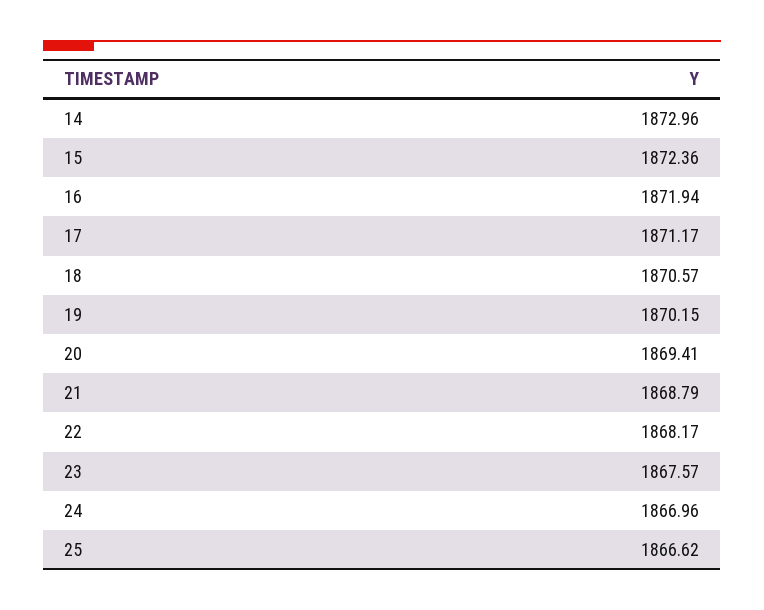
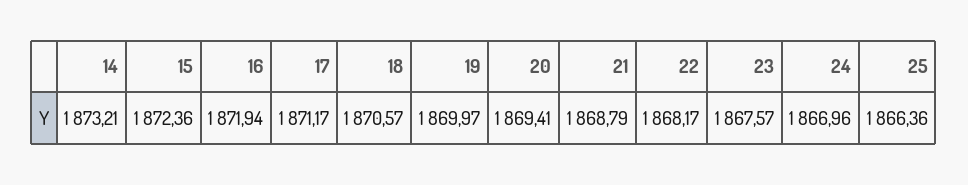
  {
-   "14": 1872.96,
+   "14": 1873.21,
    "15": 1872.36,
    "16": 1871.94,
    "17": 1871.17,
    "18": 1870.57,
-   "19": 1870.15,
+   "19": 1869.97,
    "20": 1869.41,
    "21": 1868.79,
    "22": 1868.17,
    "23": 1867.57,
    "24": 1866.96,
-   "25": 1866.62
+   "25": 1866.36
  }

